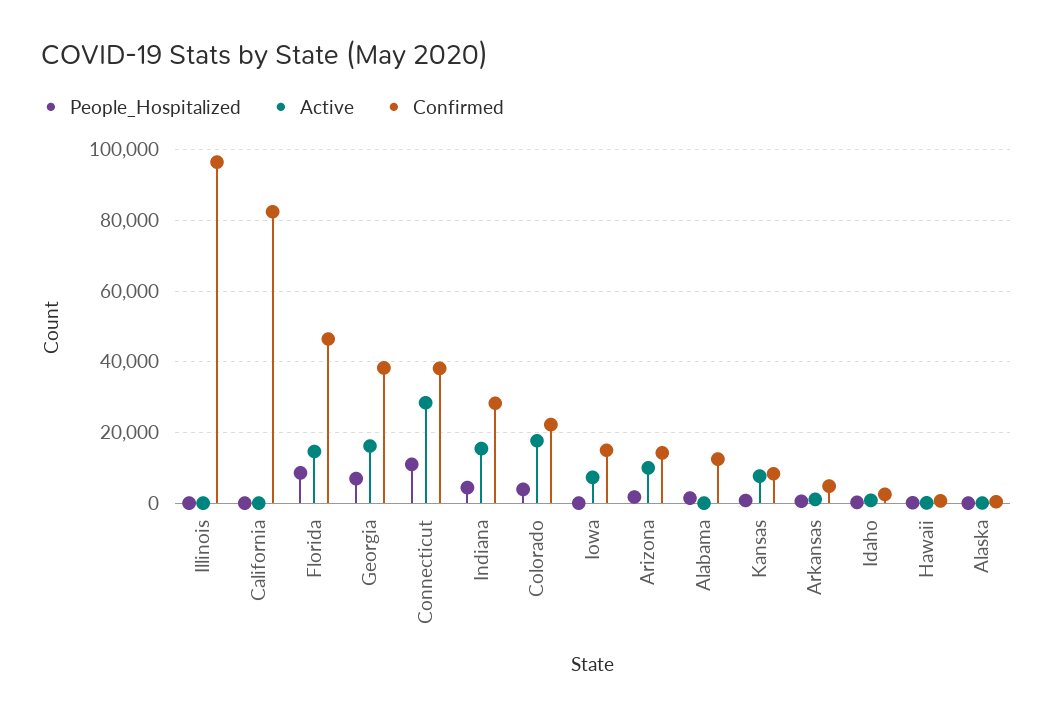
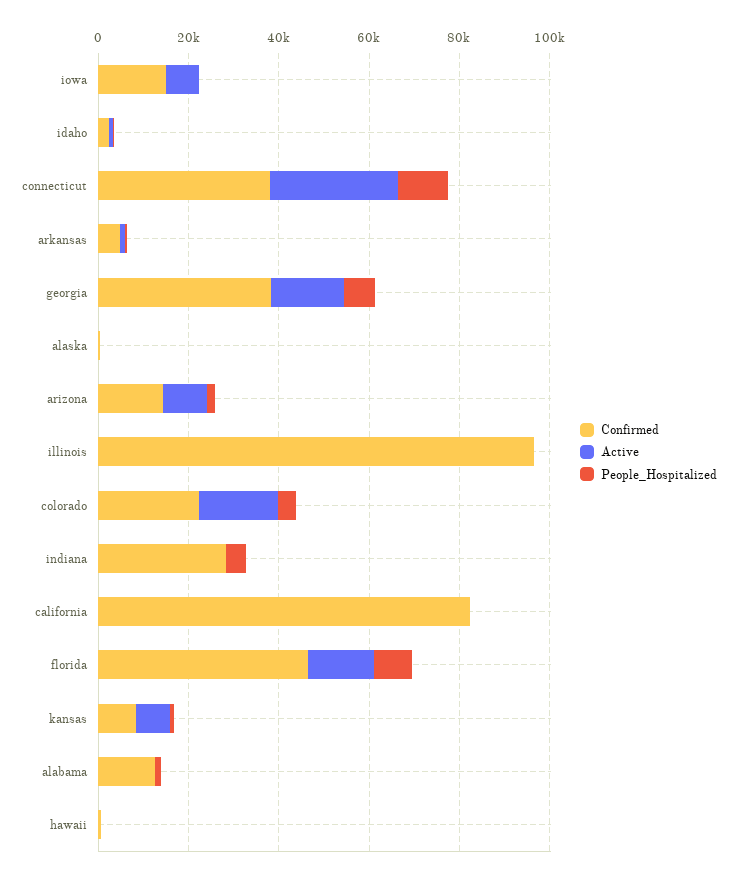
  {
    "People_Hospitalized": {
      "Illinois": 0,
      "California": 0,
      "Florida": 8000,
      "Georgia": 6000,
      "Connecticut": 10000,
      "Indiana": 4000,
      "Colorado": 4000,
      "Iowa": 0,
      "Arizona": 2000,
      "Alabama": 2000,
      "Kansas": 0,
      "Arkansas": 0,
      "Idaho": 0,
      "Hawaii": 0,
      "Alaska": 0
    },
    "Active": {
      "Illinois": 0,
      "California": 0,
      "Florida": 14000,
      "Georgia": 16000,
      "Connecticut": 28000,
-     "Indiana": 16000,
+     "Indiana": 0,
      "Colorado": 18000,
      "Iowa": 8000,
      "Arizona": 10000,
      "Alabama": 0,
      "Kansas": 8000,
      "Arkansas": 2000,
      "Idaho": 0,
      "Hawaii": 0,
      "Alaska": 0
    },
    "Confirmed": {
      "Illinois": 96000,
      "California": 82000,
      "Florida": 46000,
      "Georgia": 38000,
      "Connecticut": 38000,
      "Indiana": 28000,
      "Colorado": 22000,
      "Iowa": 14000,
      "Arizona": 14000,
      "Alabama": 12000,
      "Kansas": 8000,
      "Arkansas": 4000,
      "Idaho": 2000,
      "Hawaii": 0,
      "Alaska": 0
    }
  }

